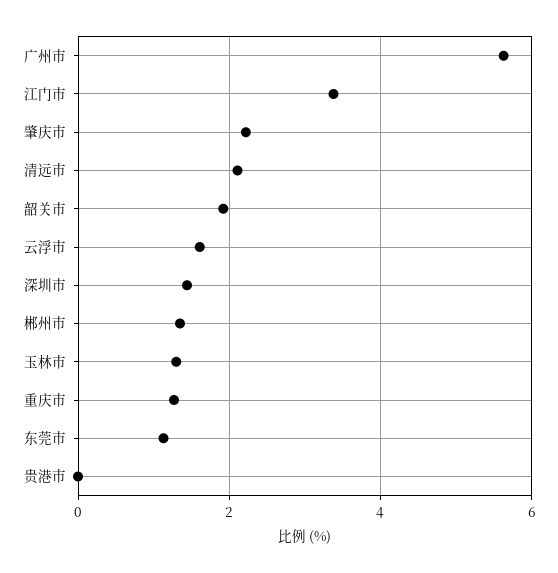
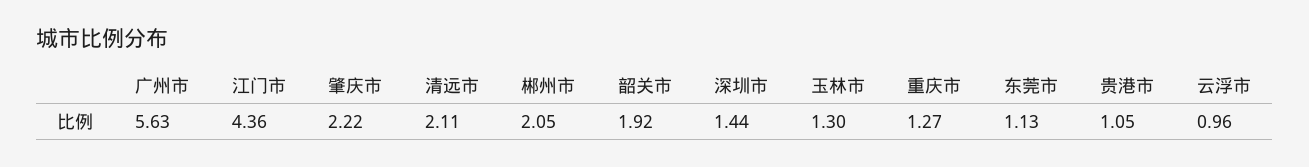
  {
    "广州市": 5.63,
-   "江门市": 3.4,
+   "江门市": 4.36,
    "肇庆市": 2.22,
    "清远市": 2.11,
    "韶关市": 1.92,
-   "云浮市": 1.6,
+   "云浮市": 0.96,
    "深圳市": 1.44,
-   "郴州市": 1.4,
+   "郴州市": 2.05,
    "玉林市": 1.3,
    "重庆市": 1.27,
    "东莞市": 1.13,
-   "贵港市": 0
+   "贵港市": 1.05
  }

